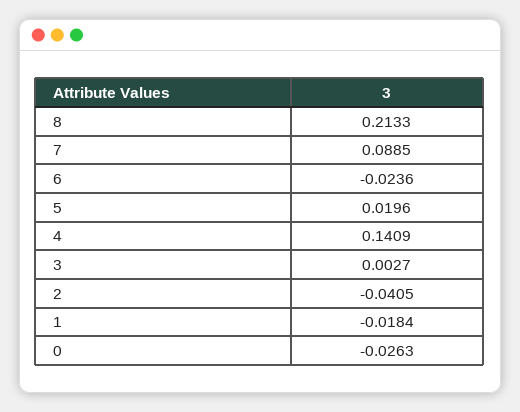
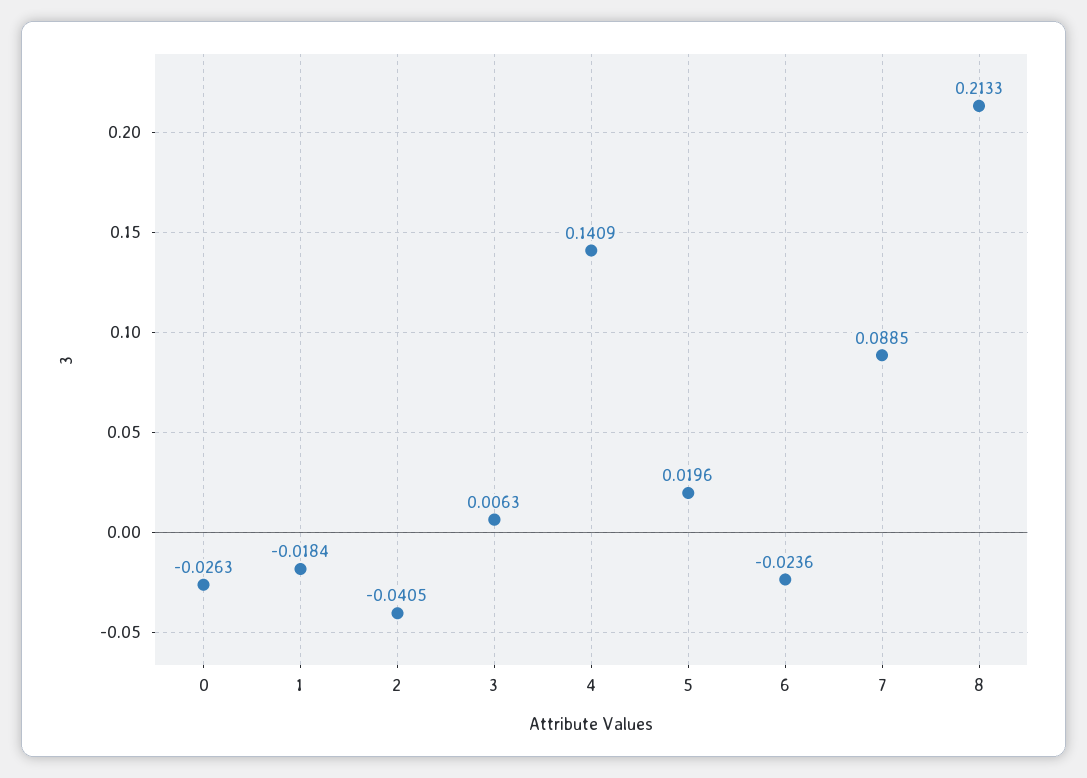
  {
    "8": 0.2133,
    "7": 0.0885,
    "6": -0.0236,
    "5": 0.0196,
    "4": 0.1409,
-   "3": 0.0027,
+   "3": 0.0063,
    "2": -0.0405,
    "1": -0.0184,
    "0": -0.0263
  }

